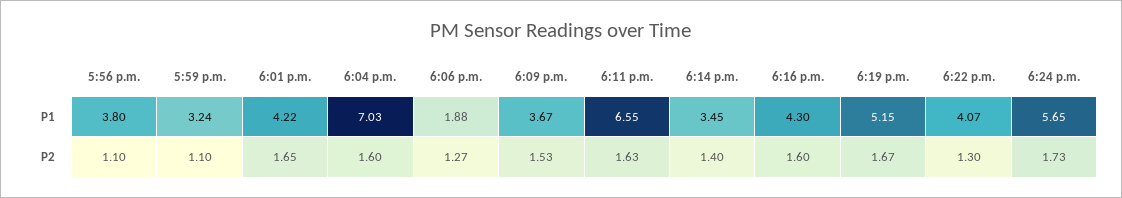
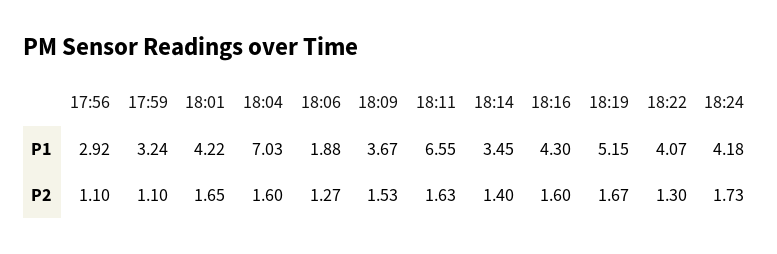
  {
    "5:56 p.m.": {
-     "P1": 3.8,
+     "P1": 2.92,
      "P2": 1.1
    },
    "5:59 p.m.": {
      "P1": 3.24,
      "P2": 1.1
    },
    "6:01 p.m.": {
      "P1": 4.22,
      "P2": 1.65
    },
    "6:04 p.m.": {
      "P1": 7.03,
      "P2": 1.6
    },
    "6:06 p.m.": {
      "P1": 1.88,
      "P2": 1.27
    },
    "6:09 p.m.": {
      "P1": 3.67,
      "P2": 1.53
    },
    "6:11 p.m.": {
      "P1": 6.55,
      "P2": 1.63
    },
    "6:14 p.m.": {
      "P1": 3.45,
      "P2": 1.4
    },
    "6:16 p.m.": {
      "P1": 4.3,
      "P2": 1.6
    },
    "6:19 p.m.": {
      "P1": 5.15,
      "P2": 1.67
    },
    "6:22 p.m.": {
      "P1": 4.07,
      "P2": 1.3
    },
    "6:24 p.m.": {
-     "P1": 5.65,
+     "P1": 4.18,
      "P2": 1.73
    }
  }

